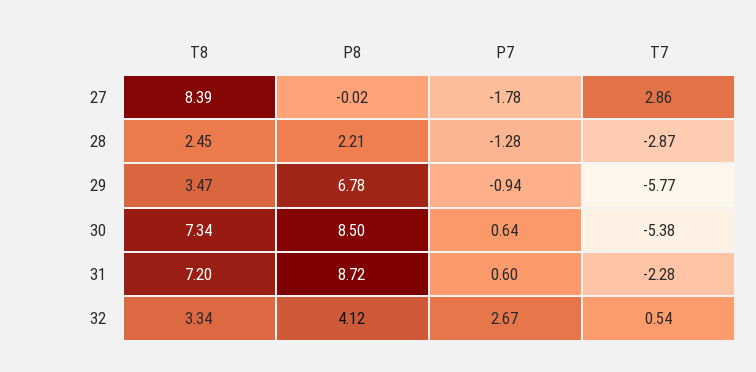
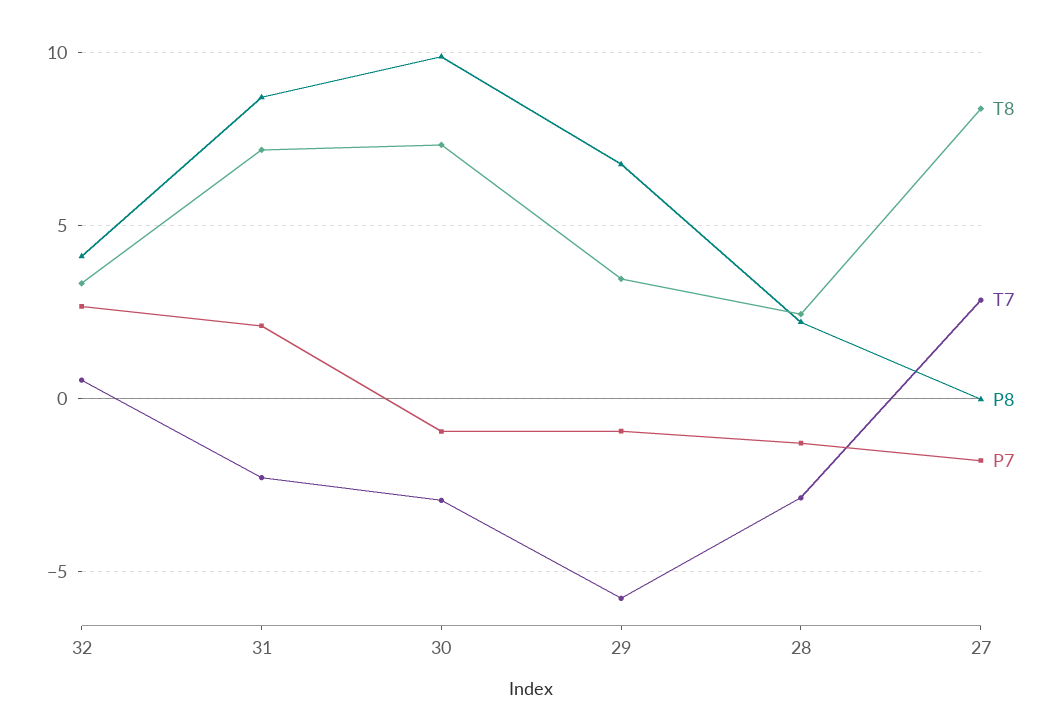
  {
    "T8": {
      "27": 8.39,
      "28": 2.45,
      "29": 3.47,
      "30": 7.34,
      "31": 7.2,
      "32": 3.34
    },
    "P8": {
      "27": -0.02,
      "28": 2.21,
      "29": 6.78,
-     "30": 8.5,
+     "30": 10,
      "31": 8.72,
      "32": 4.12
    },
    "P7": {
      "27": -1.78,
      "28": -1.28,
      "29": -0.94,
-     "30": 0.64,
+     "30": -1,
-     "31": 0.6,
+     "31": 2,
      "32": 2.67
    },
    "T7": {
      "27": 2.86,
      "28": -2.87,
      "29": -5.77,
-     "30": -5.38,
+     "30": -3,
      "31": -2.28,
      "32": 0.54
    }
  }

